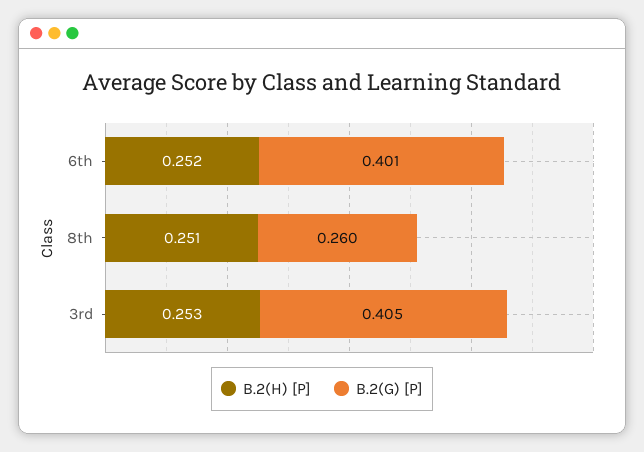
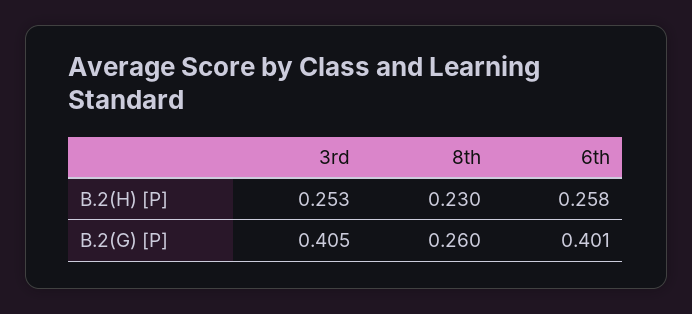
  {
    "B.2(H) [P]": {
-     "6th": 0.252,
+     "6th": 0.258,
-     "8th": 0.251,
+     "8th": 0.23,
      "3rd": 0.253
    },
    "B.2(G) [P]": {
      "6th": 0.401,
      "8th": 0.26,
      "3rd": 0.405
    }
  }

